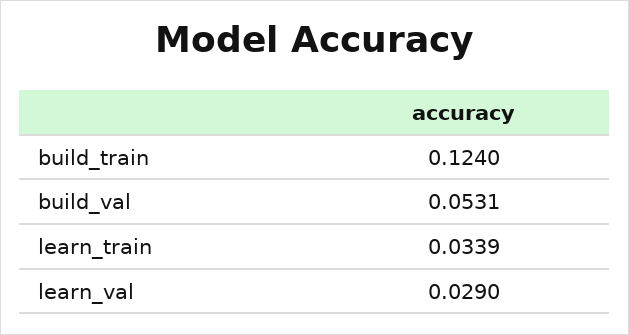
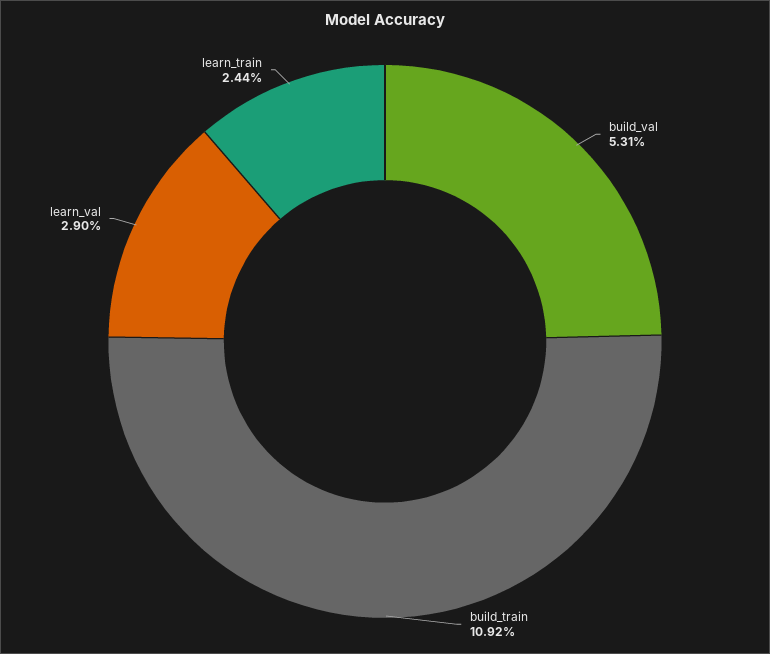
  {
-   "build_train": 0.124,
+   "build_train": 0.1092,
    "build_val": 0.0531,
-   "learn_train": 0.0339,
+   "learn_train": 0.0244,
    "learn_val": 0.029
  }

